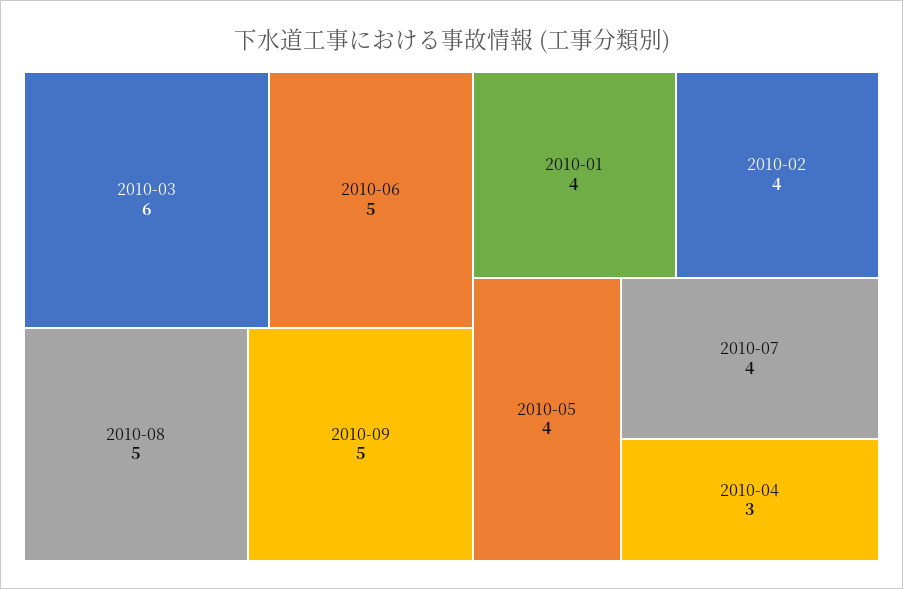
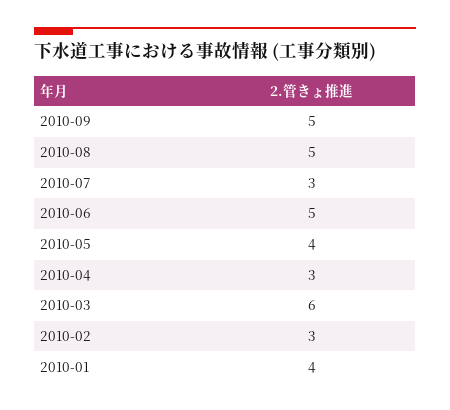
  {
    "2010-03": 6,
    "2010-06": 5,
    "2010-08": 5,
    "2010-09": 5,
    "2010-01": 4,
-   "2010-02": 4,
+   "2010-02": 3,
    "2010-05": 4,
-   "2010-07": 4,
+   "2010-07": 3,
    "2010-04": 3
  }

